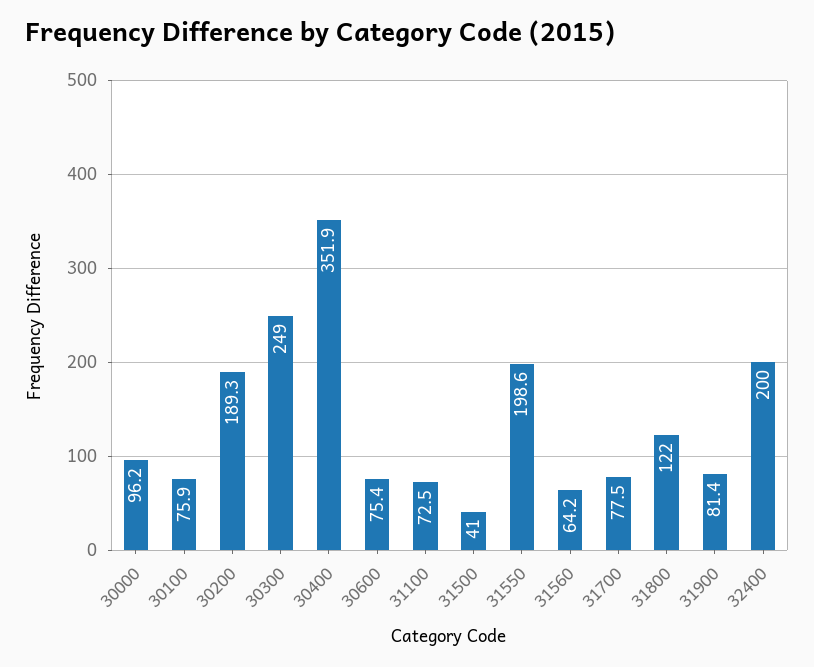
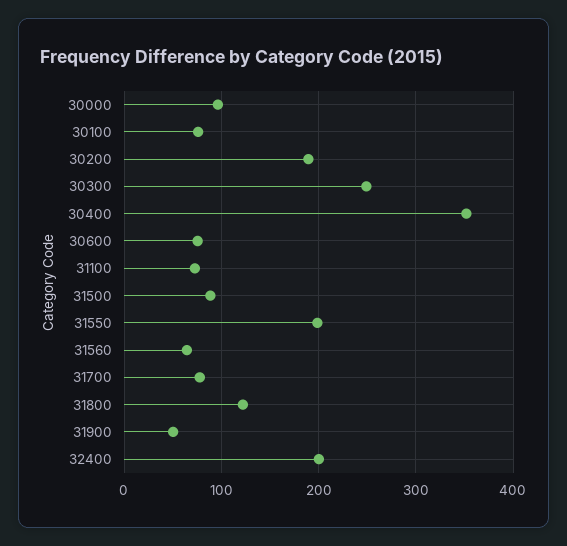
  {
    "30000": 96.2,
    "30100": 75.9,
    "30200": 189.3,
    "30300": 249,
    "30400": 351.9,
    "30600": 75.4,
    "31100": 72.5,
-   "31500": 41,
+   "31500": 90,
    "31550": 198.6,
    "31560": 64.2,
    "31700": 77.5,
    "31800": 122,
-   "31900": 81.4,
+   "31900": 50,
    "32400": 200
  }

